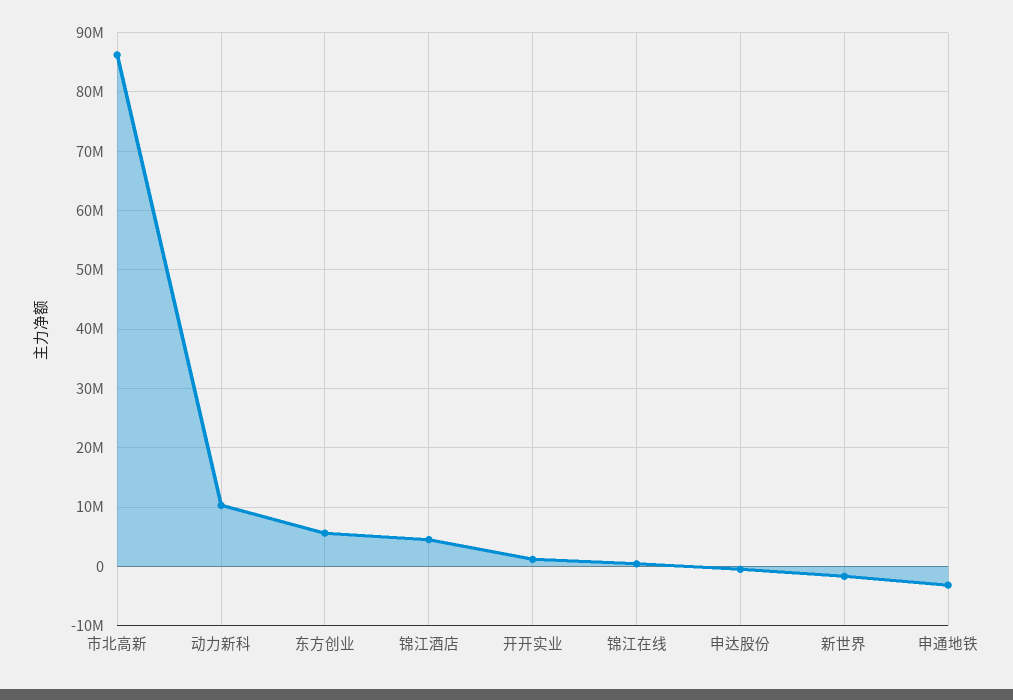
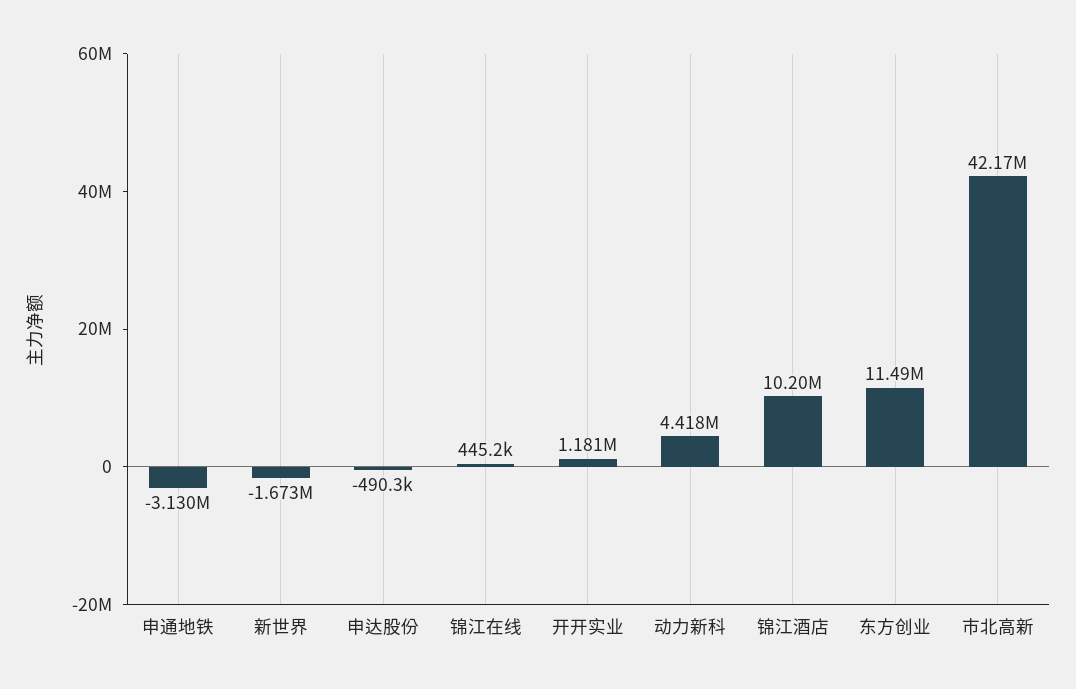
  {
-   "市北高新": 86000000,
+   "市北高新": 42170000,
-   "动力新科": 10000000,
+   "动力新科": 4418000,
-   "东方创业": 6000000,
+   "东方创业": 11490000,
-   "锦江酒店": 4000000,
+   "锦江酒店": 10200000,
    "开开实业": 1181000,
    "锦江在线": 445200,
    "申达股份": -490300,
    "新世界": -1673000,
    "申通地铁": -3130000
  }

